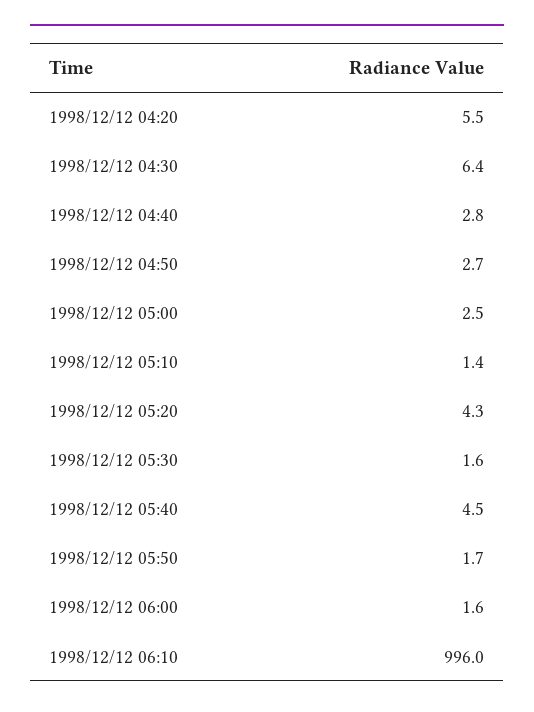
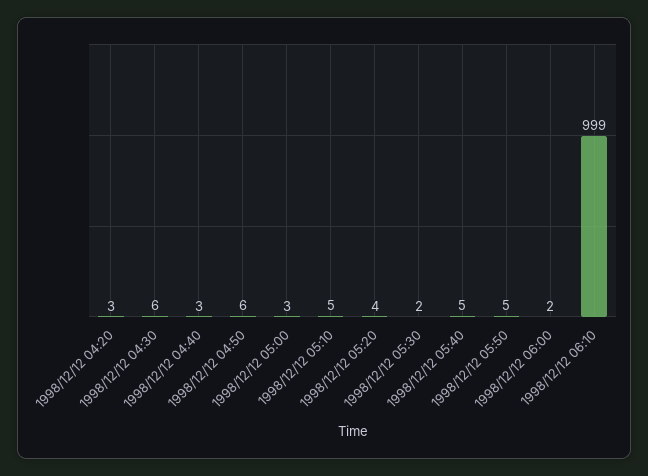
  {
-   "1998/12/12 04:20": 5.5,
+   "1998/12/12 04:20": 3,
    "1998/12/12 04:30": 6.4,
    "1998/12/12 04:40": 2.8,
-   "1998/12/12 04:50": 2.7,
+   "1998/12/12 04:50": 6,
    "1998/12/12 05:00": 2.5,
-   "1998/12/12 05:10": 1.4,
+   "1998/12/12 05:10": 5,
    "1998/12/12 05:20": 4.3,
    "1998/12/12 05:30": 1.6,
    "1998/12/12 05:40": 4.5,
-   "1998/12/12 05:50": 1.7,
+   "1998/12/12 05:50": 5,
    "1998/12/12 06:00": 1.6,
-   "1998/12/12 06:10": 996
+   "1998/12/12 06:10": 999
  }

